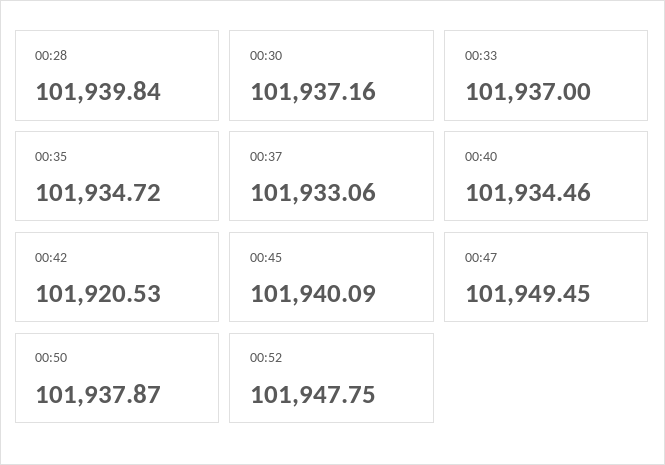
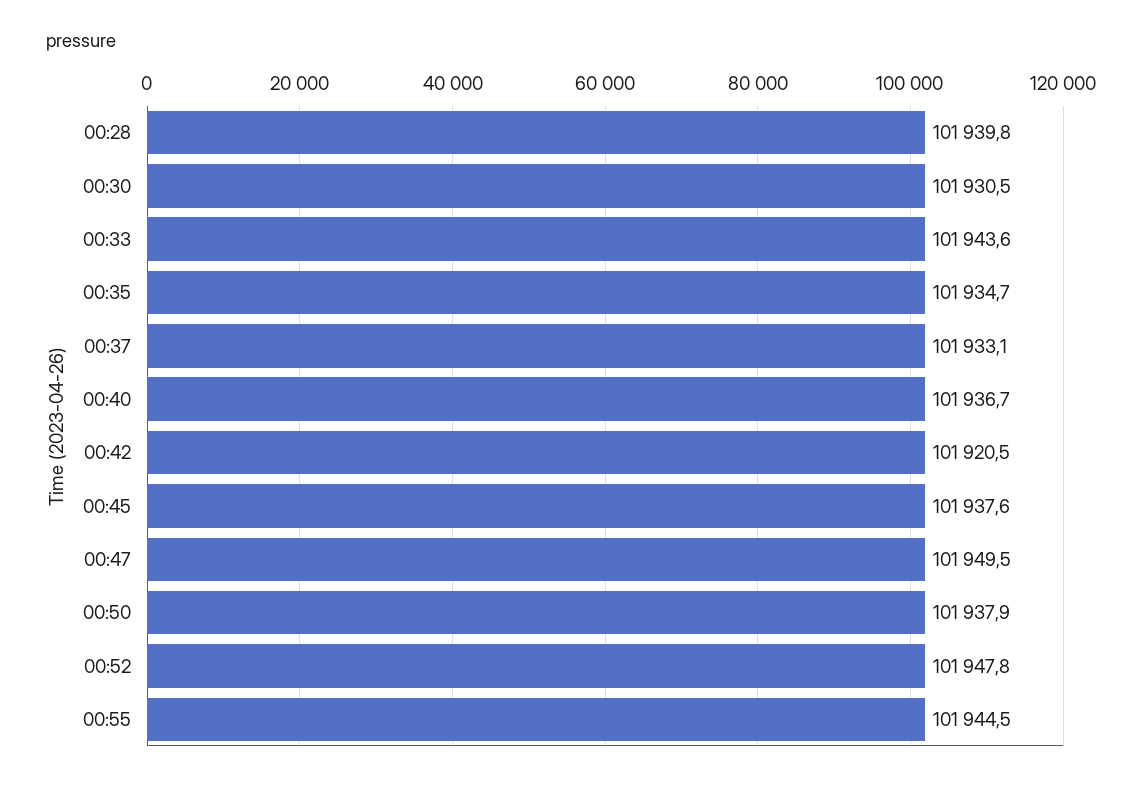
  {
    "00:28": 101939.84,
-   "00:30": 101937.16,
+   "00:30": 101930.5,
-   "00:33": 101937,
+   "00:33": 101943.6,
    "00:35": 101934.72,
    "00:37": 101933.06,
-   "00:40": 101934.46,
+   "00:40": 101936.7,
    "00:42": 101920.53,
-   "00:45": 101940.09,
+   "00:45": 101937.6,
    "00:47": 101949.45,
    "00:50": 101937.87,
-   "00:52": 101947.75
+   "00:52": 101947.75,
+   "00:55": 101944.5
  }

